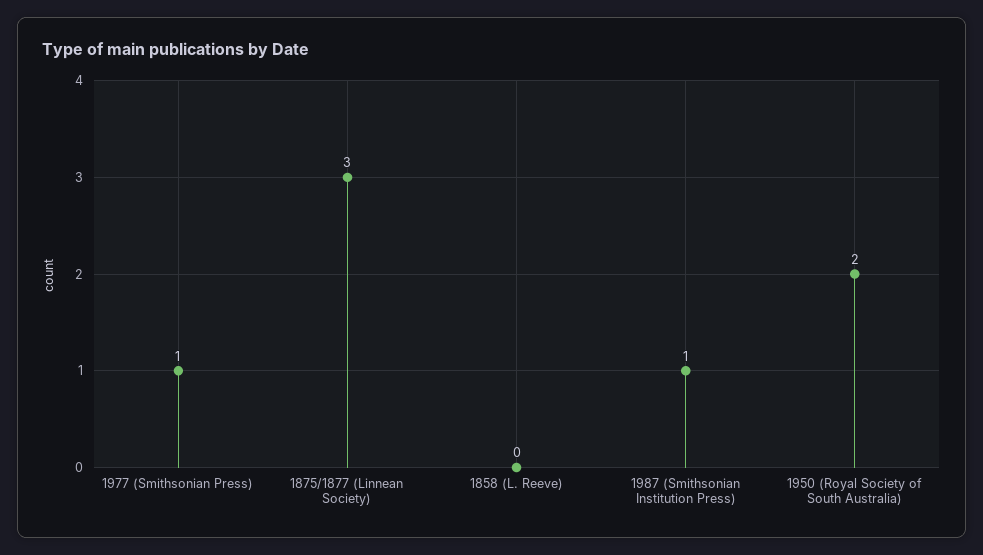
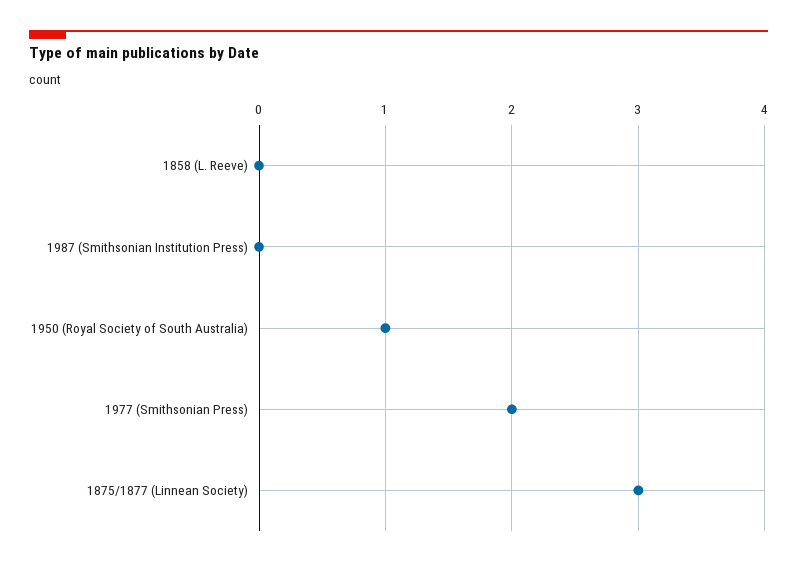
  {
-   "1977 (Smithsonian Press)": 1,
+   "1977 (Smithsonian Press)": 2,
    "1875/1877 (Linnean Society)": 3,
    "1858 (L. Reeve)": 0,
-   "1987 (Smithsonian Institution Press)": 1,
+   "1987 (Smithsonian Institution Press)": 0,
-   "1950 (Royal Society of South Australia)": 2
+   "1950 (Royal Society of South Australia)": 1
  }

